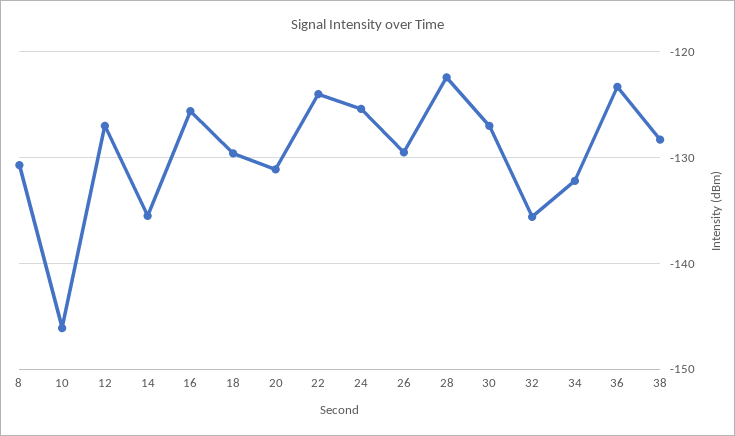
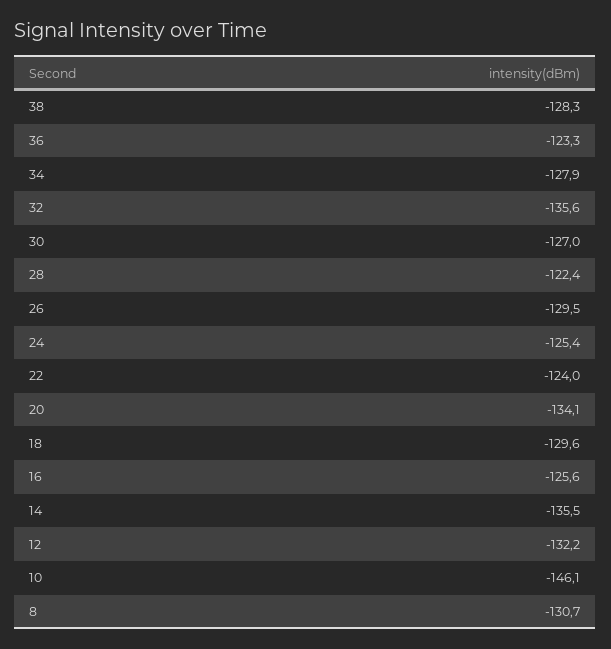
  {
    "8": -130.7,
    "10": -146.1,
-   "12": -127,
+   "12": -132.2,
    "14": -135.5,
    "16": -125.6,
    "18": -129.6,
-   "20": -131,
+   "20": -134.1,
    "22": -124,
    "24": -125.4,
    "26": -129.5,
    "28": -122.4,
    "30": -127,
    "32": -135.6,
-   "34": -132,
+   "34": -127.9,
    "36": -123.3,
    "38": -128.3
  }

